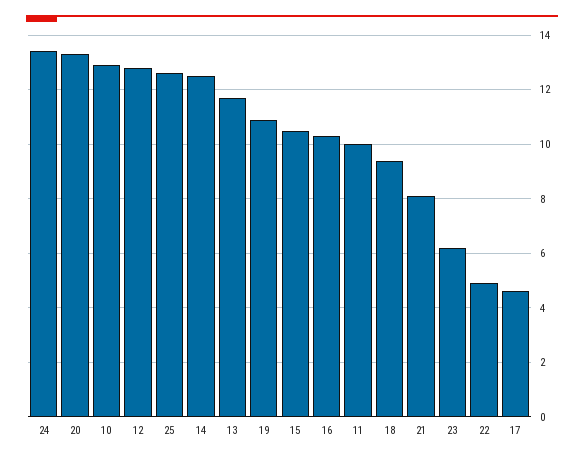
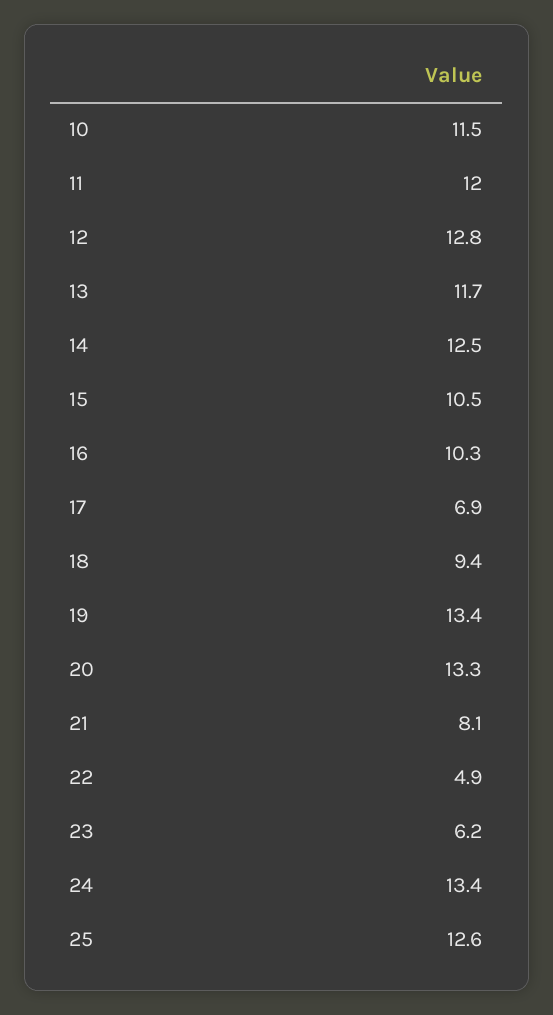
  {
    "24": 13.4,
    "20": 13.3,
-   "10": 13,
+   "10": 11.5,
    "12": 12.8,
    "25": 12.6,
    "14": 12.5,
    "13": 11.7,
-   "19": 11,
+   "19": 13.4,
    "15": 10.5,
    "16": 10.3,
-   "11": 10,
+   "11": 12,
    "18": 9.4,
    "21": 8.1,
    "23": 6.2,
    "22": 4.9,
-   "17": 4.5
+   "17": 6.9
  }

